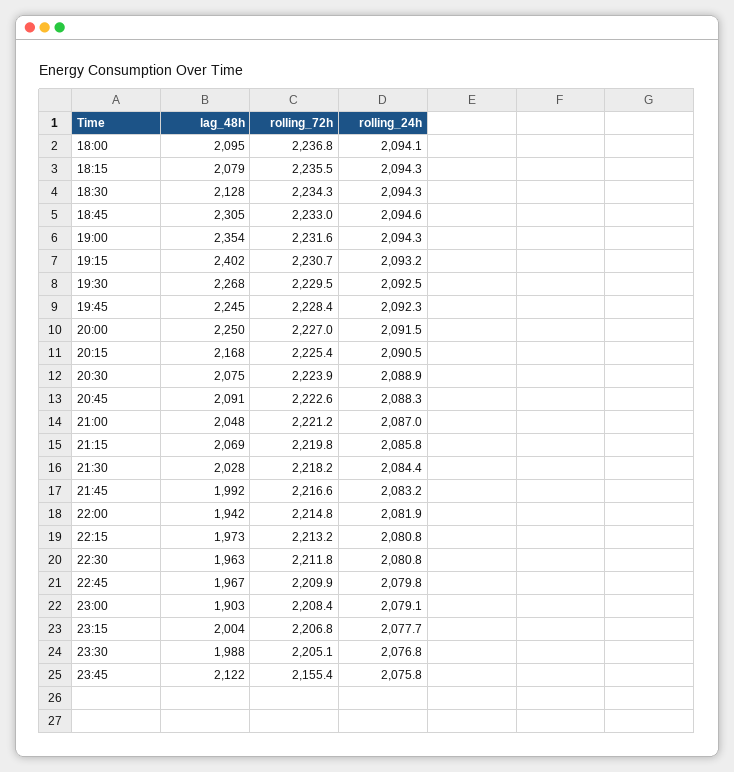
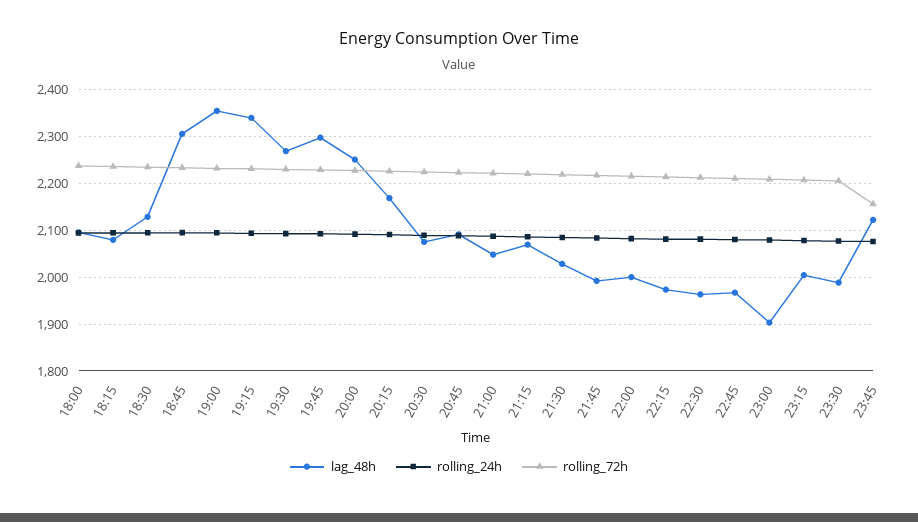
  {
    "lag_48h": {
      "18:00": 2095,
      "18:15": 2079,
      "18:30": 2128,
      "18:45": 2305,
      "19:00": 2354,
-     "19:15": 2402,
+     "19:15": 2340,
      "19:30": 2268,
-     "19:45": 2245,
+     "19:45": 2300,
      "20:00": 2250,
      "20:15": 2168,
      "20:30": 2075,
      "20:45": 2091,
      "21:00": 2048,
      "21:15": 2069,
      "21:30": 2028,
      "21:45": 1992,
-     "22:00": 1942,
+     "22:00": 2000,
      "22:15": 1973,
      "22:30": 1963,
      "22:45": 1967,
      "23:00": 1903,
      "23:15": 2004,
      "23:30": 1988,
      "23:45": 2122
    },
    "rolling_72h": {
      "18:00": 2236.8,
      "18:15": 2235.5,
      "18:30": 2234.3,
      "18:45": 2233,
      "19:00": 2231.6,
      "19:15": 2230.7,
      "19:30": 2229.5,
      "19:45": 2228.4,
      "20:00": 2227,
      "20:15": 2225.4,
      "20:30": 2223.9,
      "20:45": 2222.6,
      "21:00": 2221.2,
      "21:15": 2219.8,
      "21:30": 2218.2,
      "21:45": 2216.6,
      "22:00": 2214.8,
      "22:15": 2213.2,
      "22:30": 2211.8,
      "22:45": 2209.9,
      "23:00": 2208.4,
      "23:15": 2206.8,
      "23:30": 2205.1,
      "23:45": 2155.4
    },
    "rolling_24h": {
      "18:00": 2094.1,
      "18:15": 2094.3,
      "18:30": 2094.3,
      "18:45": 2094.6,
      "19:00": 2094.3,
      "19:15": 2093.2,
      "19:30": 2092.5,
      "19:45": 2092.3,
      "20:00": 2091.5,
      "20:15": 2090.5,
      "20:30": 2088.9,
      "20:45": 2088.3,
      "21:00": 2087,
      "21:15": 2085.8,
      "21:30": 2084.4,
      "21:45": 2083.2,
      "22:00": 2081.9,
      "22:15": 2080.8,
      "22:30": 2080.8,
      "22:45": 2079.8,
      "23:00": 2079.1,
      "23:15": 2077.7,
      "23:30": 2076.8,
      "23:45": 2075.8
    }
  }

